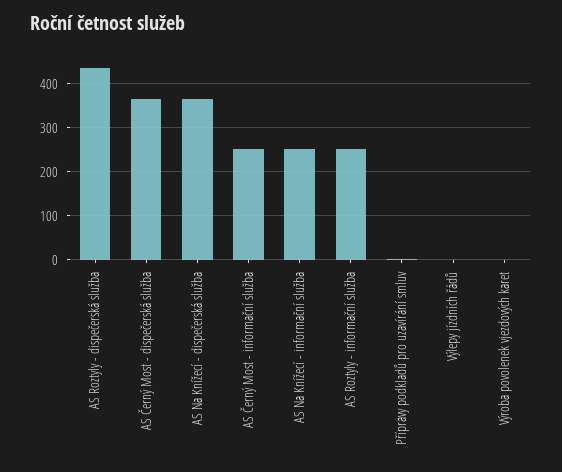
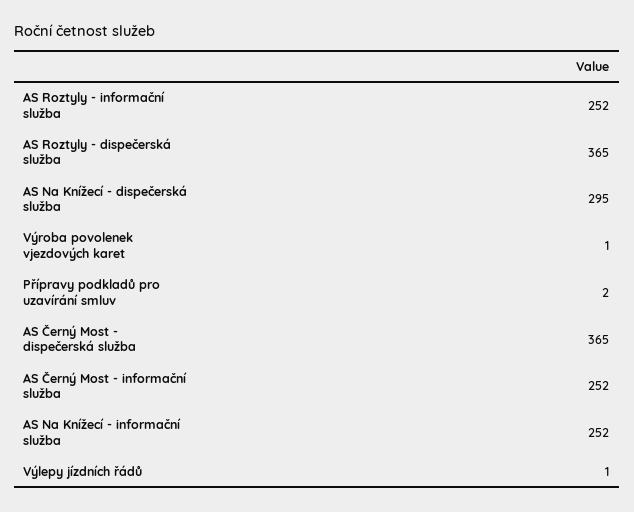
  {
-   "AS Roztyly - dispečerská služba": 440,
+   "AS Roztyly - dispečerská služba": 365,
    "AS Černý Most - dispečerská služba": 365,
-   "AS Na Knížecí - dispečerská služba": 360,
+   "AS Na Knížecí - dispečerská služba": 295,
    "AS Černý Most - informační služba": 252,
    "AS Na Knížecí - informační služba": 252,
    "AS Roztyly - informační služba": 252,
    "Přípravy podkladů pro uzavírání smluv": 2,
    "Výlepy jízdních řádů": 1,
    "Výroba povolenek vjezdových karet": 1
  }

